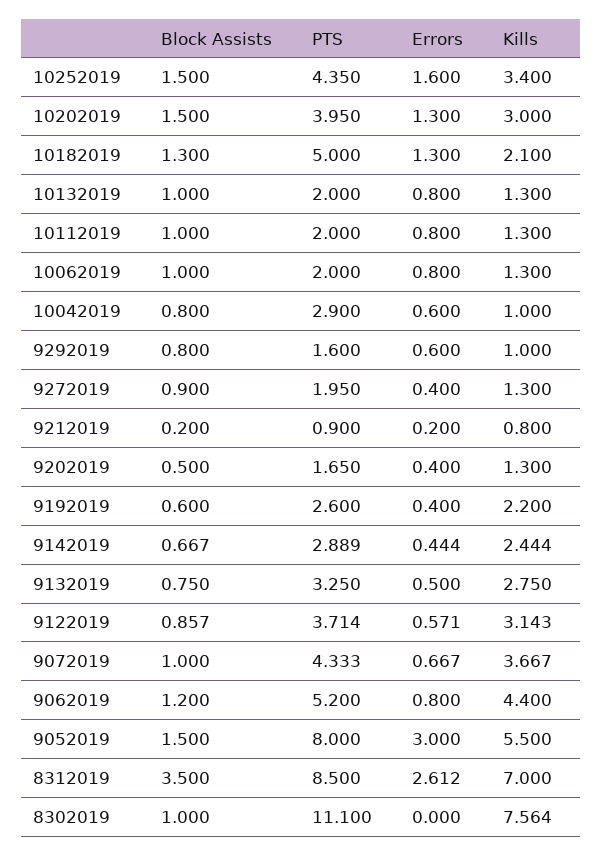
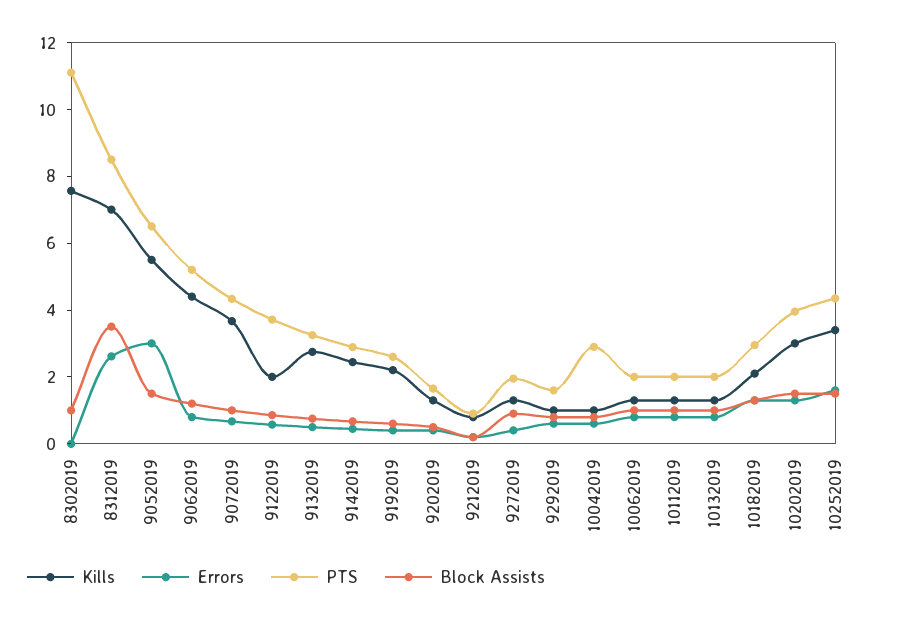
  {
    "Block Assists": {
      "10252019": 1.5,
      "10202019": 1.5,
      "10182019": 1.3,
      "10132019": 1,
      "10112019": 1,
      "10062019": 1,
      "10042019": 0.8,
      "9292019": 0.8,
      "9272019": 0.9,
      "9212019": 0.2,
      "9202019": 0.5,
      "9192019": 0.6,
      "9142019": 0.667,
      "9132019": 0.75,
      "9122019": 0.857,
      "9072019": 1,
      "9062019": 1.2,
      "9052019": 1.5,
      "8312019": 3.5,
      "8302019": 1
    },
    "PTS": {
      "10252019": 4.35,
      "10202019": 3.95,
-     "10182019": 5,
+     "10182019": 3,
      "10132019": 2,
      "10112019": 2,
      "10062019": 2,
      "10042019": 2.9,
      "9292019": 1.6,
      "9272019": 1.95,
      "9212019": 0.9,
      "9202019": 1.65,
      "9192019": 2.6,
      "9142019": 2.889,
      "9132019": 3.25,
      "9122019": 3.714,
      "9072019": 4.333,
      "9062019": 5.2,
-     "9052019": 8,
+     "9052019": 6.5,
      "8312019": 8.5,
      "8302019": 11.1
    },
    "Errors": {
      "10252019": 1.6,
      "10202019": 1.3,
      "10182019": 1.3,
      "10132019": 0.8,
      "10112019": 0.8,
      "10062019": 0.8,
      "10042019": 0.6,
      "9292019": 0.6,
      "9272019": 0.4,
      "9212019": 0.2,
      "9202019": 0.4,
      "9192019": 0.4,
      "9142019": 0.444,
      "9132019": 0.5,
      "9122019": 0.571,
      "9072019": 0.667,
      "9062019": 0.8,
      "9052019": 3,
      "8312019": 2.612,
      "8302019": 0
    },
    "Kills": {
      "10252019": 3.4,
      "10202019": 3,
      "10182019": 2.1,
      "10132019": 1.3,
      "10112019": 1.3,
      "10062019": 1.3,
      "10042019": 1,
      "9292019": 1,
      "9272019": 1.3,
      "9212019": 0.8,
      "9202019": 1.3,
      "9192019": 2.2,
      "9142019": 2.444,
      "9132019": 2.75,
-     "9122019": 3.143,
+     "9122019": 2,
      "9072019": 3.667,
      "9062019": 4.4,
      "9052019": 5.5,
      "8312019": 7,
      "8302019": 7.564
    }
  }

